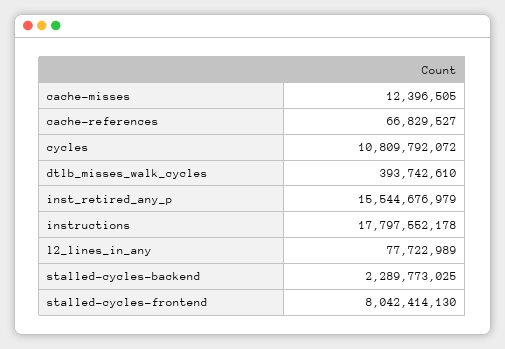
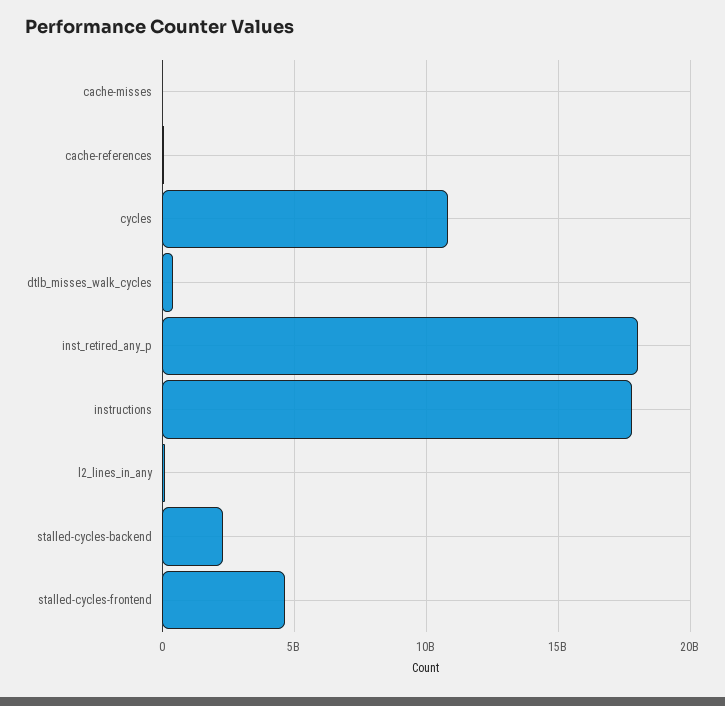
  {
    "cache-misses": 12396505,
    "cache-references": 66829527,
    "cycles": 10809792072,
    "dtlb_misses_walk_cycles": 393742610,
-   "inst_retired_any_p": 15544676979,
+   "inst_retired_any_p": 18000000000,
    "instructions": 17797552178,
    "l2_lines_in_any": 77722989,
    "stalled-cycles-backend": 2289773025,
-   "stalled-cycles-frontend": 8042414130
+   "stalled-cycles-frontend": 4500000000
  }

